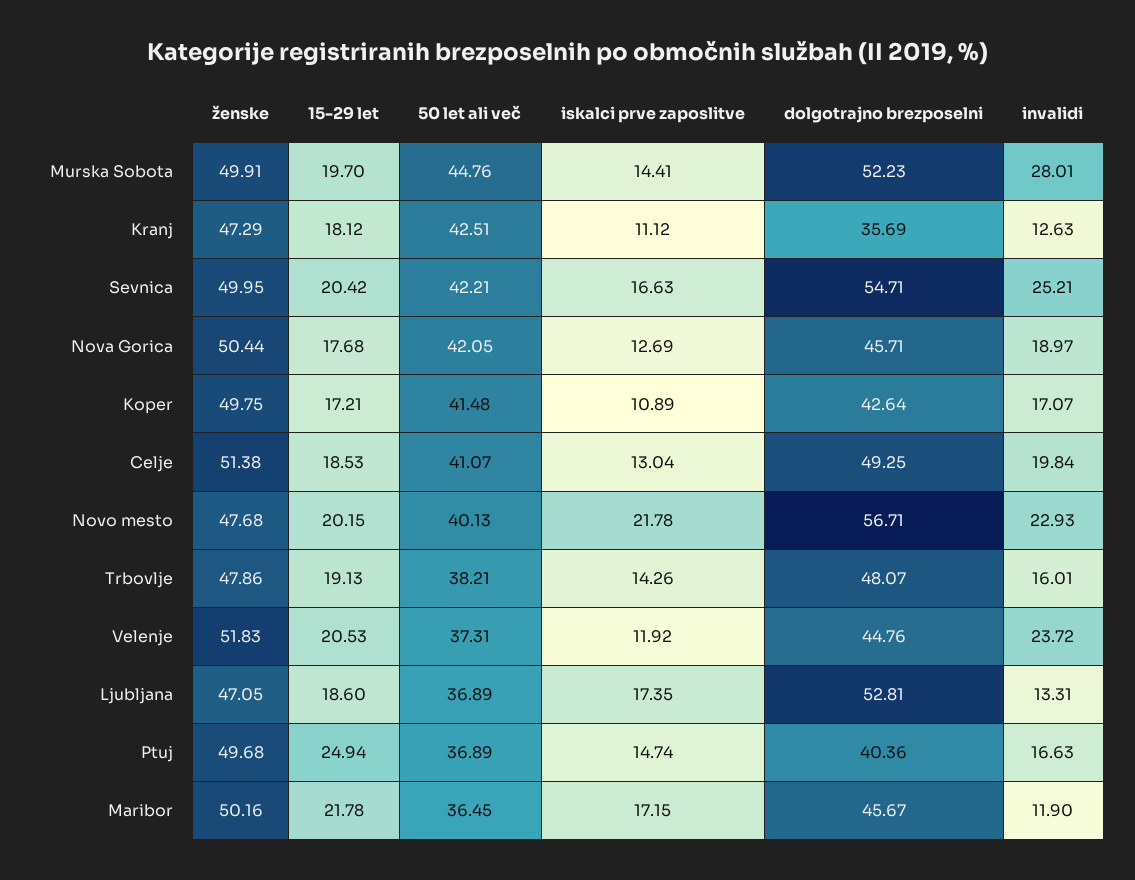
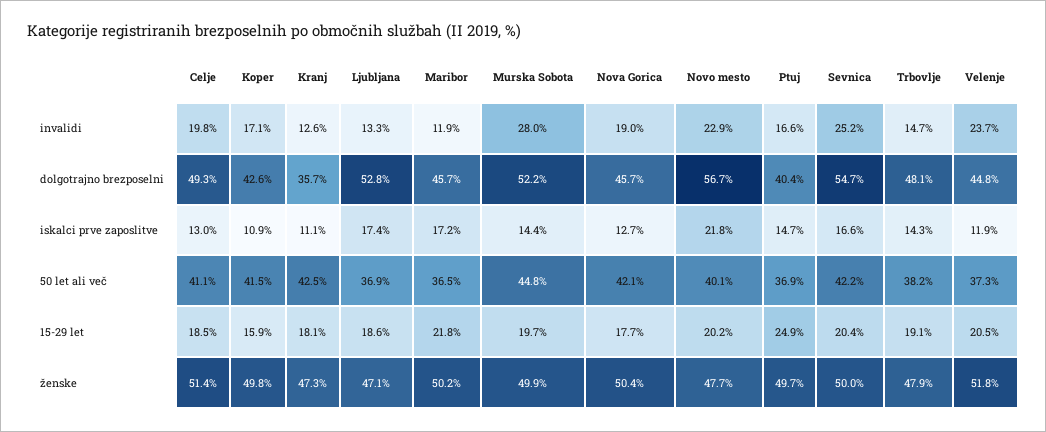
  {
    "ženske": {
      "Murska Sobota": 49.91,
      "Kranj": 47.29,
      "Sevnica": 49.95,
      "Nova Gorica": 50.44,
      "Koper": 49.75,
      "Celje": 51.38,
      "Novo mesto": 47.68,
      "Trbovlje": 47.86,
      "Velenje": 51.83,
      "Ljubljana": 47.05,
      "Ptuj": 49.68,
      "Maribor": 50.16
    },
    "15-29 let": {
      "Murska Sobota": 19.7,
      "Kranj": 18.12,
      "Sevnica": 20.42,
      "Nova Gorica": 17.68,
-     "Koper": 17.21,
+     "Koper": 15.9,
      "Celje": 18.53,
      "Novo mesto": 20.15,
      "Trbovlje": 19.13,
      "Velenje": 20.53,
      "Ljubljana": 18.6,
      "Ptuj": 24.94,
      "Maribor": 21.78
    },
    "50 let ali več": {
      "Murska Sobota": 44.76,
      "Kranj": 42.51,
      "Sevnica": 42.21,
      "Nova Gorica": 42.05,
      "Koper": 41.48,
      "Celje": 41.07,
      "Novo mesto": 40.13,
      "Trbovlje": 38.21,
      "Velenje": 37.31,
      "Ljubljana": 36.89,
      "Ptuj": 36.89,
      "Maribor": 36.45
    },
    "iskalci prve zaposlitve": {
      "Murska Sobota": 14.41,
      "Kranj": 11.12,
      "Sevnica": 16.63,
      "Nova Gorica": 12.69,
      "Koper": 10.89,
      "Celje": 13.04,
      "Novo mesto": 21.78,
      "Trbovlje": 14.26,
      "Velenje": 11.92,
      "Ljubljana": 17.35,
      "Ptuj": 14.74,
      "Maribor": 17.15
    },
    "dolgotrajno brezposelni": {
      "Murska Sobota": 52.23,
      "Kranj": 35.69,
      "Sevnica": 54.71,
      "Nova Gorica": 45.71,
      "Koper": 42.64,
      "Celje": 49.25,
      "Novo mesto": 56.71,
      "Trbovlje": 48.07,
      "Velenje": 44.76,
      "Ljubljana": 52.81,
      "Ptuj": 40.36,
      "Maribor": 45.67
    },
    "invalidi": {
      "Murska Sobota": 28.01,
      "Kranj": 12.63,
      "Sevnica": 25.21,
      "Nova Gorica": 18.97,
      "Koper": 17.07,
      "Celje": 19.84,
      "Novo mesto": 22.93,
-     "Trbovlje": 16.01,
+     "Trbovlje": 14.7,
      "Velenje": 23.72,
      "Ljubljana": 13.31,
      "Ptuj": 16.63,
      "Maribor": 11.9
    }
  }

